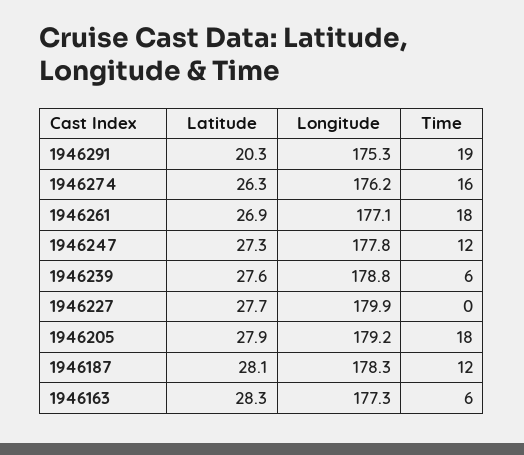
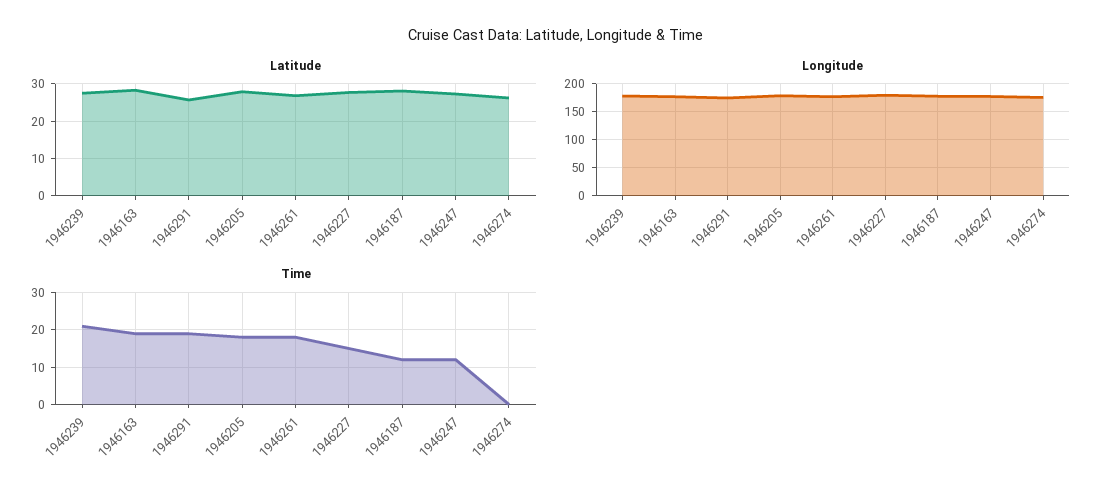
  {
    "Latitude": {
-     "1946291": 20.3,
+     "1946291": 26,
      "1946274": 26.3,
      "1946261": 26.9,
      "1946247": 27.3,
      "1946239": 27.6,
      "1946227": 27.7,
      "1946205": 27.9,
      "1946187": 28.1,
      "1946163": 28.3
    },
    "Longitude": {
      "1946291": 175.3,
      "1946274": 176.2,
      "1946261": 177.1,
      "1946247": 177.8,
      "1946239": 178.8,
      "1946227": 179.9,
      "1946205": 179.2,
      "1946187": 178.3,
      "1946163": 177.3
    },
    "Time": {
      "1946291": 19,
-     "1946274": 16,
+     "1946274": 0,
      "1946261": 18,
      "1946247": 12,
-     "1946239": 6,
+     "1946239": 20,
-     "1946227": 0,
+     "1946227": 15,
      "1946205": 18,
      "1946187": 12,
-     "1946163": 6
+     "1946163": 20
    }
  }

